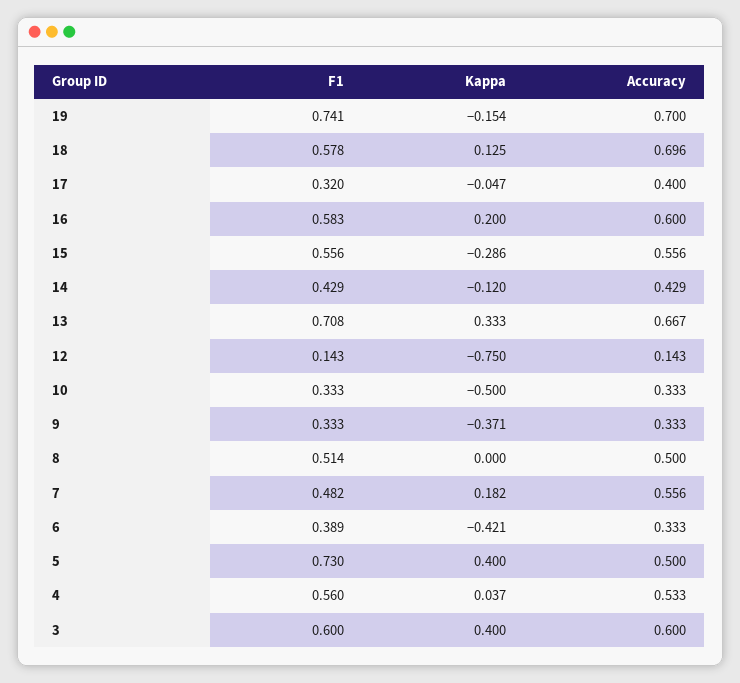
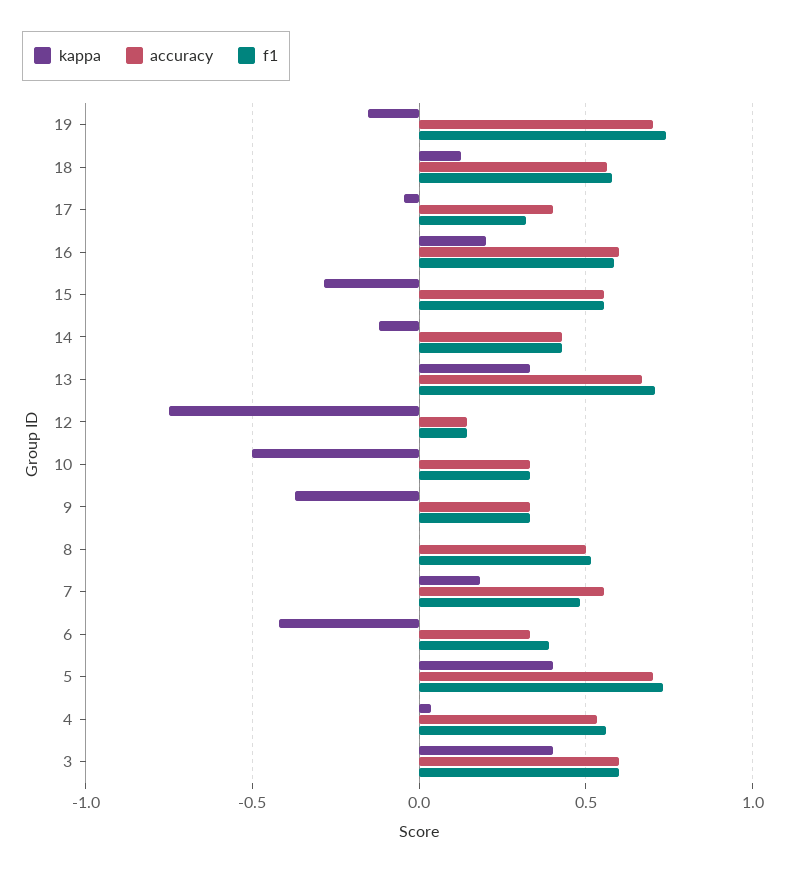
  {
    "F1": {
      "19": 0.741,
      "18": 0.578,
      "17": 0.32,
      "16": 0.583,
      "15": 0.556,
      "14": 0.429,
      "13": 0.708,
      "12": 0.143,
      "10": 0.333,
      "9": 0.333,
      "8": 0.514,
      "7": 0.482,
      "6": 0.389,
      "5": 0.73,
      "4": 0.56,
      "3": 0.6
    },
    "Kappa": {
      "19": -0.154,
      "18": 0.125,
      "17": -0.047,
      "16": 0.2,
      "15": -0.286,
      "14": -0.12,
      "13": 0.333,
      "12": -0.75,
      "10": -0.5,
      "9": -0.371,
      "8": 0,
      "7": 0.182,
      "6": -0.421,
      "5": 0.4,
      "4": 0.037,
      "3": 0.4
    },
    "Accuracy": {
      "19": 0.7,
-     "18": 0.696,
+     "18": 0.55,
      "17": 0.4,
      "16": 0.6,
      "15": 0.556,
      "14": 0.429,
      "13": 0.667,
      "12": 0.143,
      "10": 0.333,
      "9": 0.333,
      "8": 0.5,
      "7": 0.556,
      "6": 0.333,
-     "5": 0.5,
+     "5": 0.7,
      "4": 0.533,
      "3": 0.6
    }
  }

